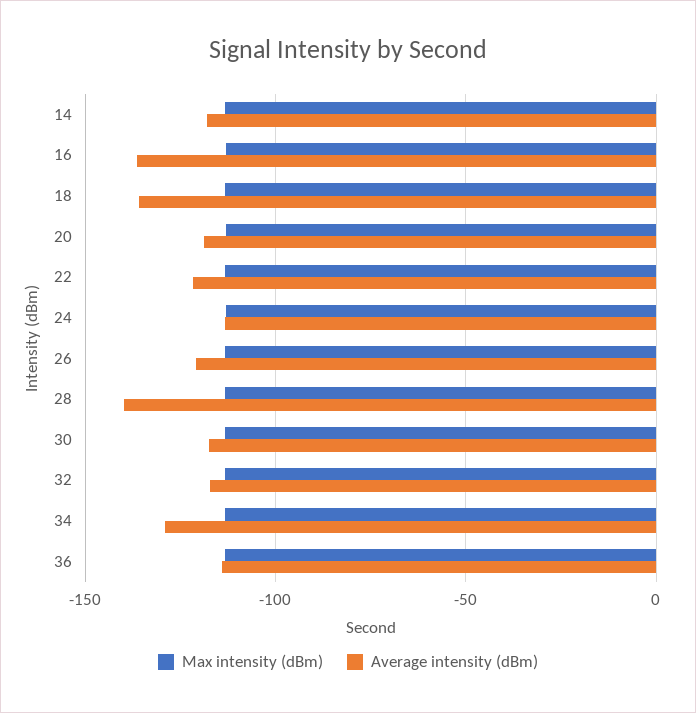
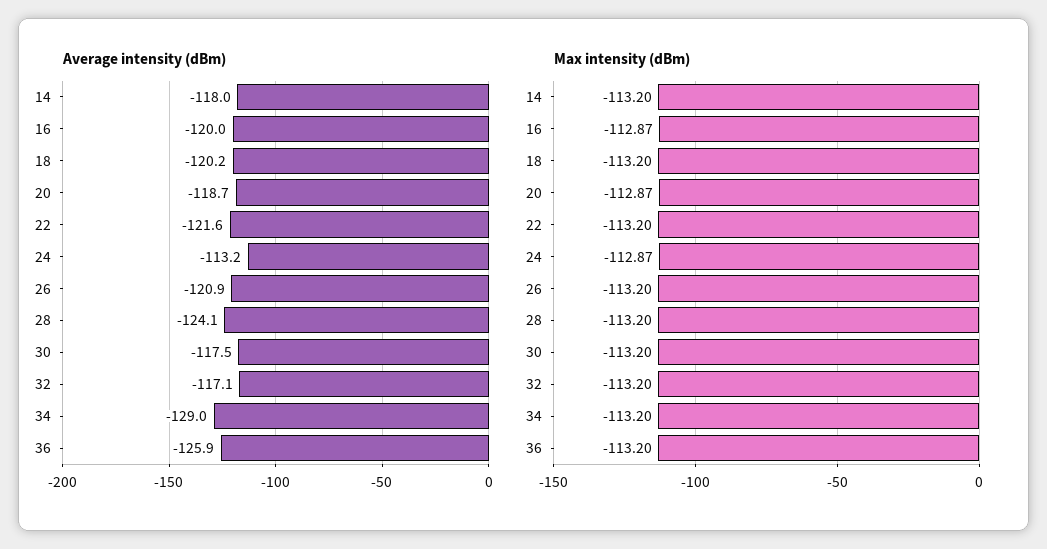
  {
    "Max intensity (dBm)": {
      "14": -113.2,
      "16": -112.87,
      "18": -113.2,
      "20": -112.87,
      "22": -113.2,
      "24": -112.87,
      "26": -113.2,
      "28": -113.2,
      "30": -113.2,
      "32": -113.2,
      "34": -113.2,
      "36": -113.2
    },
    "Average intensity (dBm)": {
      "14": -118,
-     "16": -135,
+     "16": -120,
-     "18": -135,
+     "18": -120.2,
      "20": -118.7,
      "22": -121.6,
      "24": -113.2,
      "26": -120.9,
-     "28": -140,
+     "28": -124.1,
      "30": -117.5,
      "32": -117.1,
      "34": -129,
-     "36": -115
+     "36": -125.9
    }
  }

